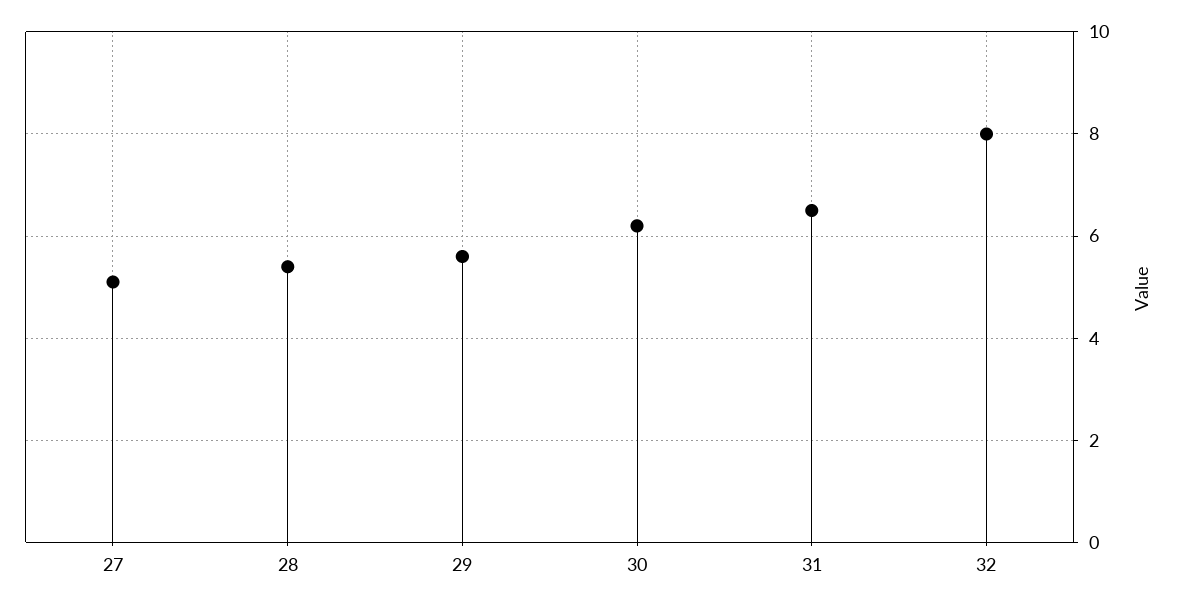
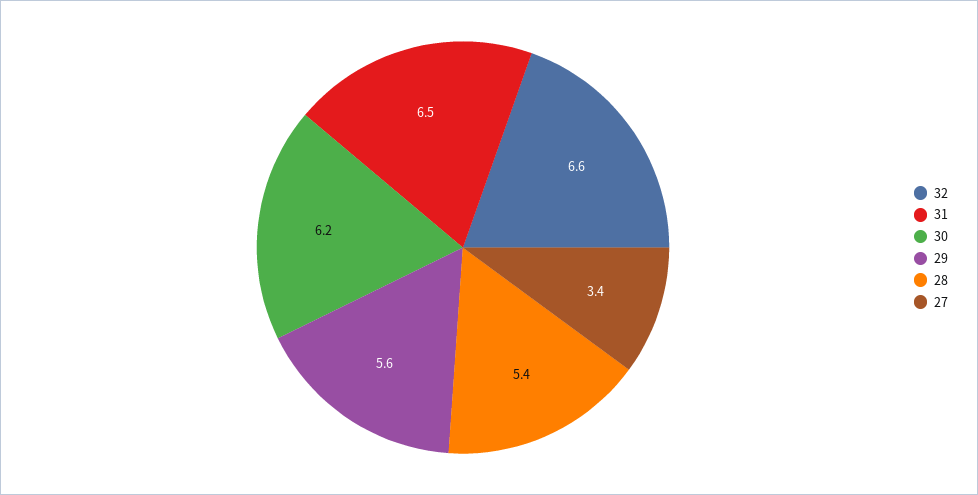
  {
-   "27": 5,
+   "27": 3.4,
    "28": 5.4,
    "29": 5.6,
    "30": 6.2,
    "31": 6.5,
-   "32": 8
+   "32": 6.6
  }

